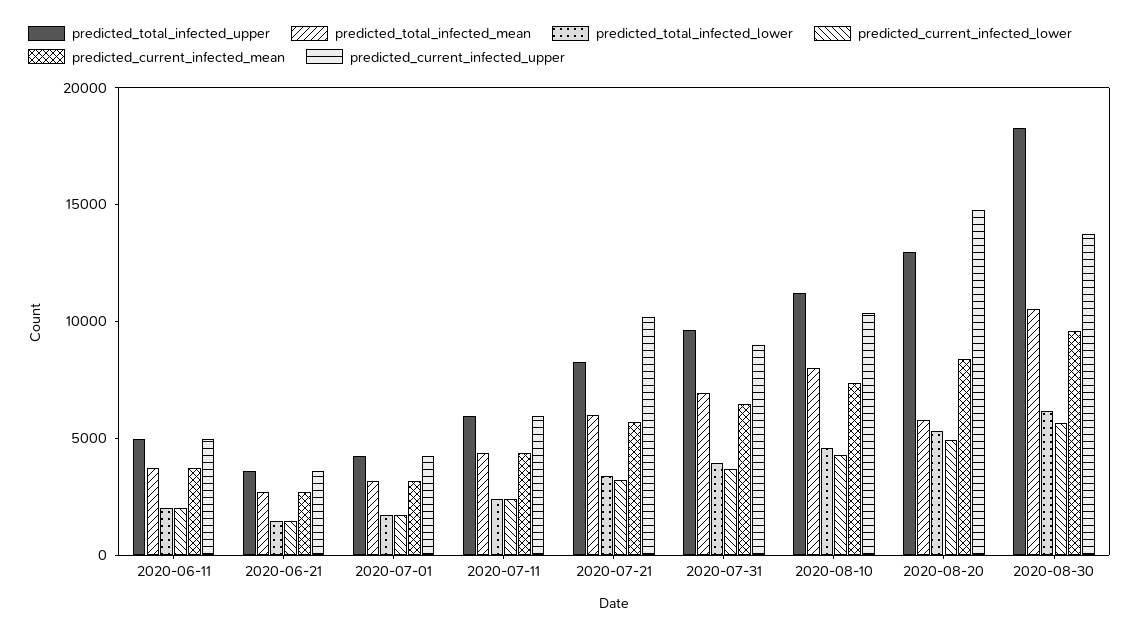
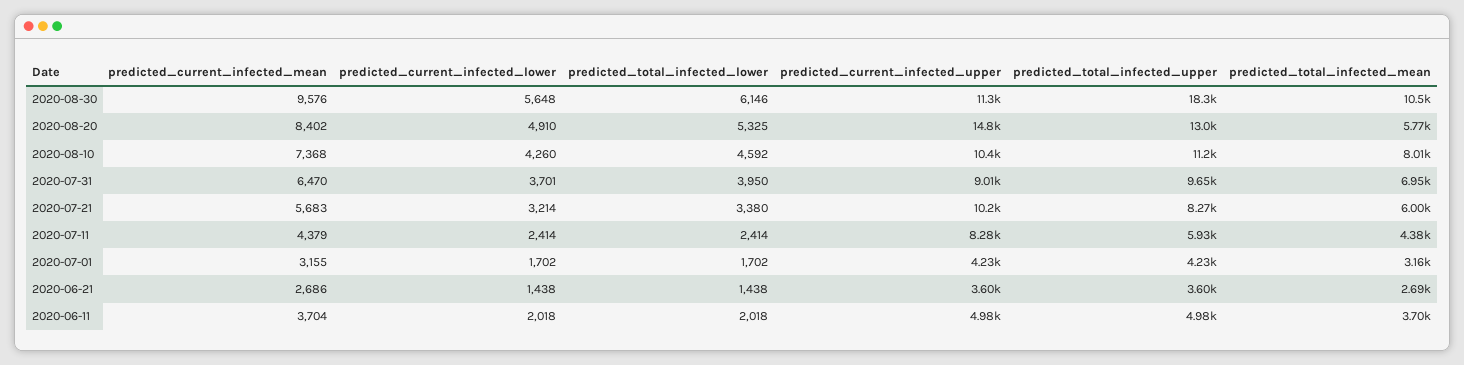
  {
    "predicted_total_infected_upper": {
      "2020-06-11": 4980,
      "2020-06-21": 3600,
      "2020-07-01": 4230,
      "2020-07-11": 5930,
      "2020-07-21": 8270,
      "2020-07-31": 9650,
      "2020-08-10": 11200,
      "2020-08-20": 13000,
      "2020-08-30": 18300
    },
    "predicted_total_infected_mean": {
      "2020-06-11": 3700,
      "2020-06-21": 2690,
      "2020-07-01": 3160,
      "2020-07-11": 4380,
      "2020-07-21": 6000,
      "2020-07-31": 6950,
      "2020-08-10": 8010,
      "2020-08-20": 5770,
      "2020-08-30": 10500
    },
    "predicted_total_infected_lower": {
      "2020-06-11": 2018,
      "2020-06-21": 1438,
      "2020-07-01": 1702,
      "2020-07-11": 2414,
      "2020-07-21": 3380,
      "2020-07-31": 3950,
      "2020-08-10": 4592,
      "2020-08-20": 5325,
      "2020-08-30": 6146
    },
    "predicted_current_infected_lower": {
      "2020-06-11": 2018,
      "2020-06-21": 1438,
      "2020-07-01": 1702,
      "2020-07-11": 2414,
      "2020-07-21": 3214,
      "2020-07-31": 3701,
      "2020-08-10": 4260,
      "2020-08-20": 4910,
      "2020-08-30": 5648
    },
    "predicted_current_infected_mean": {
      "2020-06-11": 3704,
      "2020-06-21": 2686,
      "2020-07-01": 3155,
      "2020-07-11": 4379,
      "2020-07-21": 5683,
      "2020-07-31": 6470,
      "2020-08-10": 7368,
      "2020-08-20": 8402,
      "2020-08-30": 9576
    },
    "predicted_current_infected_upper": {
      "2020-06-11": 4980,
      "2020-06-21": 3600,
      "2020-07-01": 4230,
-     "2020-07-11": 6000,
+     "2020-07-11": 8280,
      "2020-07-21": 10200,
      "2020-07-31": 9010,
      "2020-08-10": 10400,
      "2020-08-20": 14800,
-     "2020-08-30": 14000
+     "2020-08-30": 11300
    }
  }

